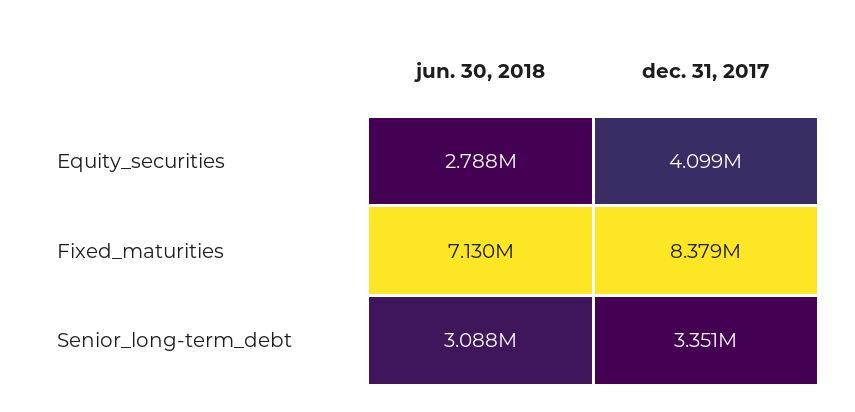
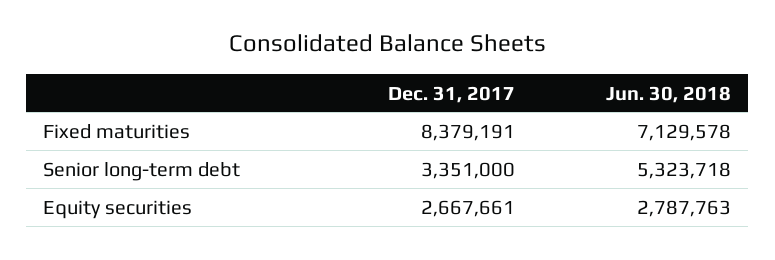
  {
    "jun. 30, 2018": {
      "Equity_securities": 2787763,
      "Fixed_maturities": 7129578,
-     "Senior_long-term_debt": 3088000
+     "Senior_long-term_debt": 5323718
    },
    "dec. 31, 2017": {
-     "Equity_securities": 4099000,
+     "Equity_securities": 2667661,
      "Fixed_maturities": 8379191,
      "Senior_long-term_debt": 3351000
    }
  }

